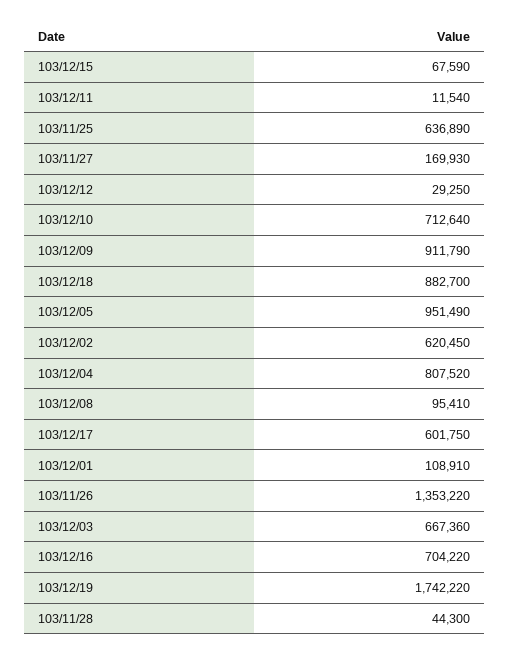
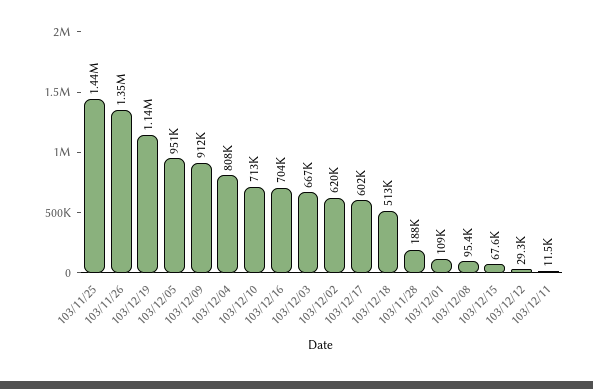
  {
    "103/12/15": 67590,
    "103/12/11": 11540,
-   "103/11/25": 636890,
+   "103/11/25": 1440000,
-   "103/11/27": 169930,
    "103/12/12": 29250,
    "103/12/10": 712640,
    "103/12/09": 911790,
-   "103/12/18": 882700,
+   "103/12/18": 513000,
    "103/12/05": 951490,
    "103/12/02": 620450,
    "103/12/04": 807520,
    "103/12/08": 95410,
    "103/12/17": 601750,
    "103/12/01": 108910,
    "103/11/26": 1353220,
    "103/12/03": 667360,
    "103/12/16": 704220,
-   "103/12/19": 1742220,
+   "103/12/19": 1140000,
-   "103/11/28": 44300
+   "103/11/28": 188000
  }

